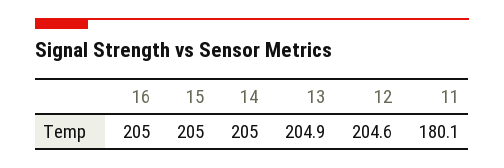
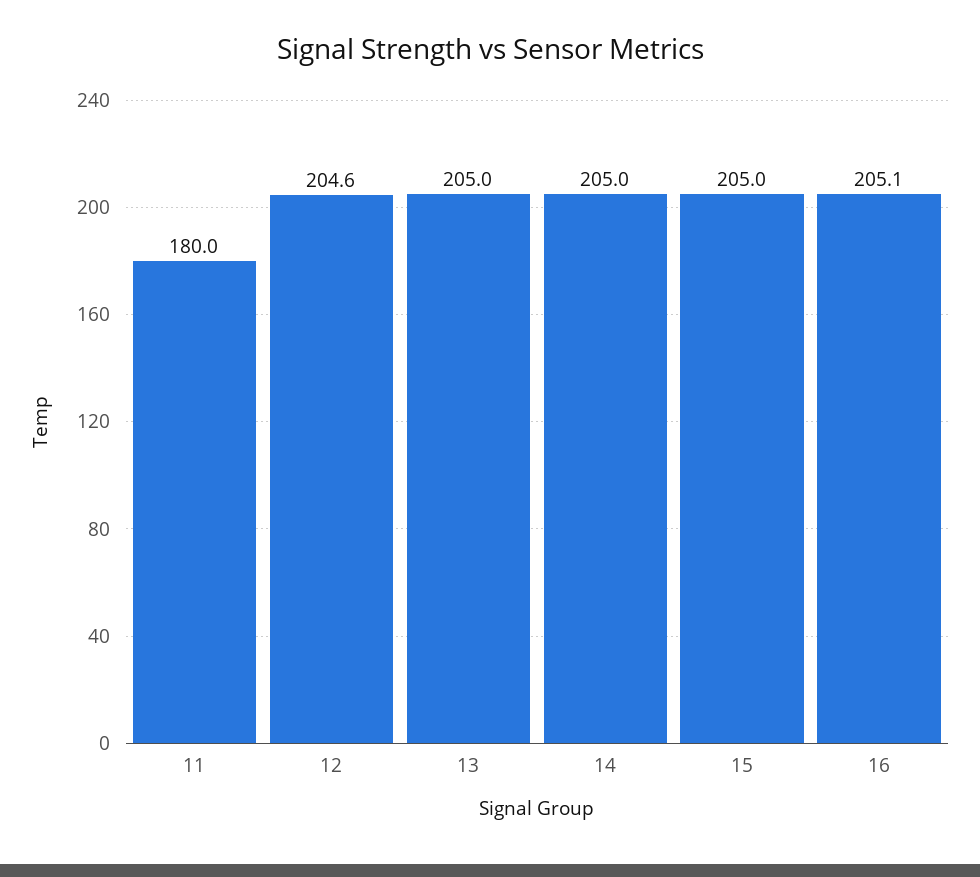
  {
-   "16": 205,
+   "16": 205.1,
    "15": 205,
    "14": 205,
-   "13": 204.9,
+   "13": 205,
    "12": 204.6,
-   "11": 180.1
+   "11": 180
  }

